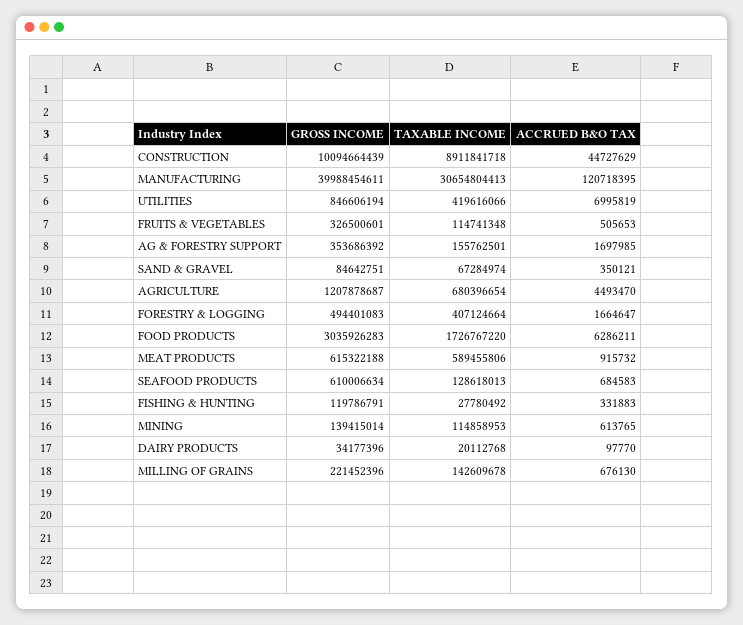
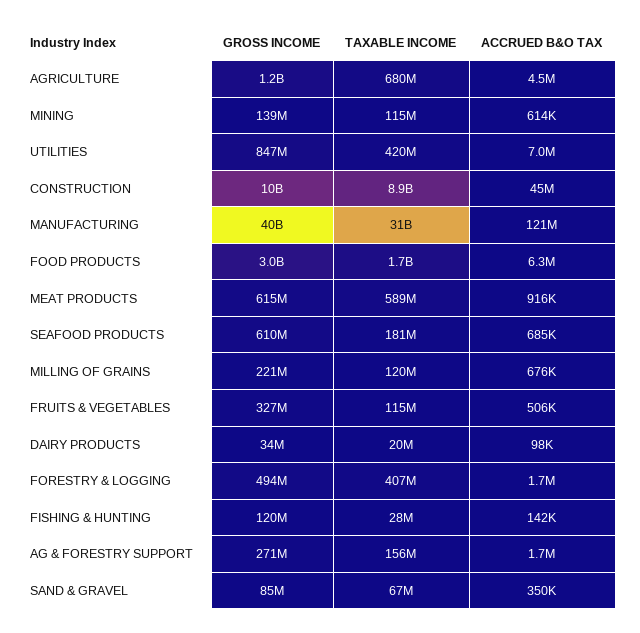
  {
    "GROSS INCOME": {
      "CONSTRUCTION": 10094664439,
      "MANUFACTURING": 39988454611,
      "UTILITIES": 846606194,
      "FRUITS & VEGETABLES": 326500601,
-     "AG & FORESTRY SUPPORT": 353686392,
+     "AG & FORESTRY SUPPORT": 271000000,
      "SAND & GRAVEL": 84642751,
      "AGRICULTURE": 1207878687,
      "FORESTRY & LOGGING": 494401083,
      "FOOD PRODUCTS": 3035926283,
      "MEAT PRODUCTS": 615322188,
      "SEAFOOD PRODUCTS": 610006634,
      "FISHING & HUNTING": 119786791,
      "MINING": 139415014,
      "DAIRY PRODUCTS": 34177396,
      "MILLING OF GRAINS": 221452396
    },
    "TAXABLE INCOME": {
      "CONSTRUCTION": 8911841718,
      "MANUFACTURING": 30654804413,
      "UTILITIES": 419616066,
      "FRUITS & VEGETABLES": 114741348,
      "AG & FORESTRY SUPPORT": 155762501,
      "SAND & GRAVEL": 67284974,
      "AGRICULTURE": 680396654,
      "FORESTRY & LOGGING": 407124664,
      "FOOD PRODUCTS": 1726767220,
      "MEAT PRODUCTS": 589455806,
-     "SEAFOOD PRODUCTS": 128618013,
+     "SEAFOOD PRODUCTS": 181000000,
      "FISHING & HUNTING": 27780492,
      "MINING": 114858953,
      "DAIRY PRODUCTS": 20112768,
-     "MILLING OF GRAINS": 142609678
+     "MILLING OF GRAINS": 120000000
    },
    "ACCRUED B&O TAX": {
      "CONSTRUCTION": 44727629,
      "MANUFACTURING": 120718395,
      "UTILITIES": 6995819,
      "FRUITS & VEGETABLES": 505653,
      "AG & FORESTRY SUPPORT": 1697985,
      "SAND & GRAVEL": 350121,
      "AGRICULTURE": 4493470,
      "FORESTRY & LOGGING": 1664647,
      "FOOD PRODUCTS": 6286211,
      "MEAT PRODUCTS": 915732,
      "SEAFOOD PRODUCTS": 684583,
-     "FISHING & HUNTING": 331883,
+     "FISHING & HUNTING": 142000,
      "MINING": 613765,
      "DAIRY PRODUCTS": 97770,
      "MILLING OF GRAINS": 676130
    }
  }

